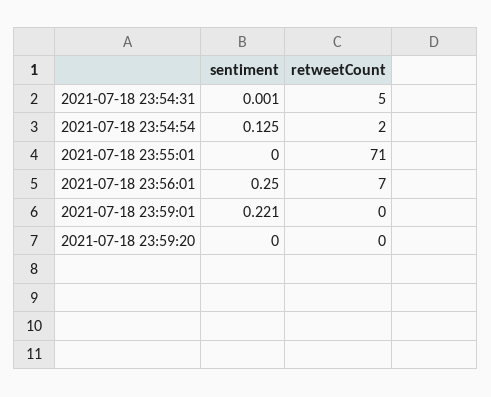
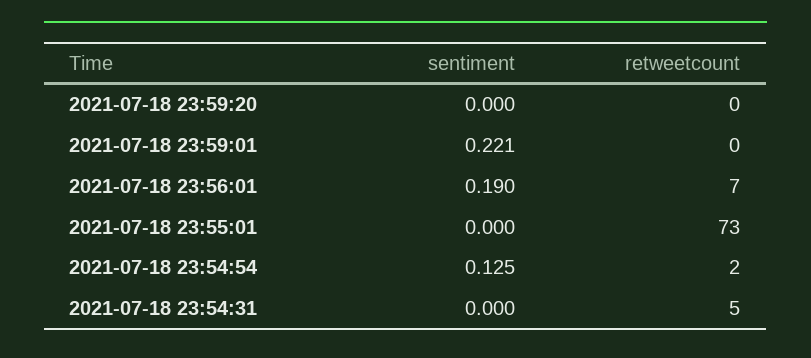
  {
    "sentiment": {
-     "2021-07-18 23:54:31": 0.001,
+     "2021-07-18 23:54:31": 0,
      "2021-07-18 23:54:54": 0.125,
      "2021-07-18 23:55:01": 0,
-     "2021-07-18 23:56:01": 0.25,
+     "2021-07-18 23:56:01": 0.19,
      "2021-07-18 23:59:01": 0.221,
      "2021-07-18 23:59:20": 0
    },
    "retweetCount": {
      "2021-07-18 23:54:31": 5,
      "2021-07-18 23:54:54": 2,
-     "2021-07-18 23:55:01": 71,
+     "2021-07-18 23:55:01": 73,
      "2021-07-18 23:56:01": 7,
      "2021-07-18 23:59:01": 0,
      "2021-07-18 23:59:20": 0
    }
  }

